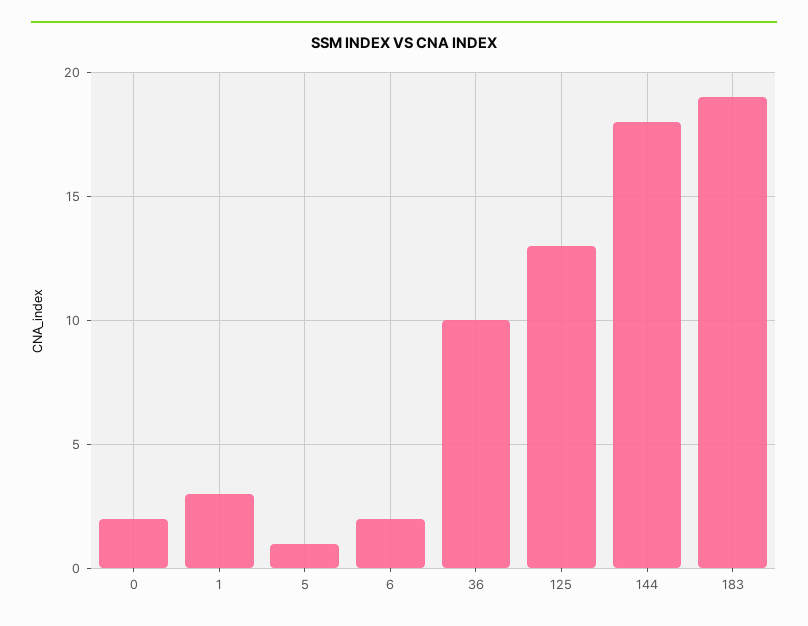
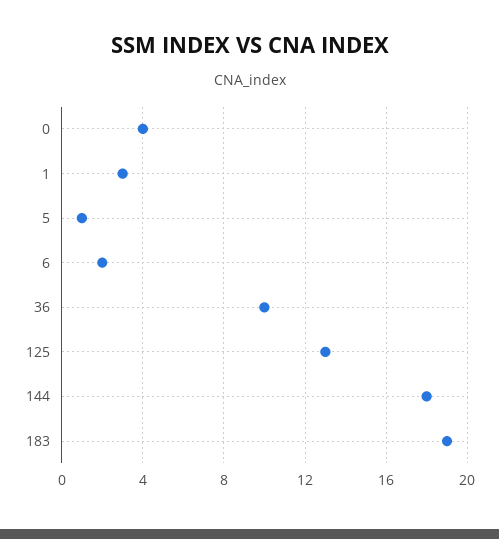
  {
-   "0": 2,
+   "0": 4,
    "1": 3,
    "5": 1,
    "6": 2,
    "36": 10,
    "125": 13,
    "144": 18,
    "183": 19
  }

